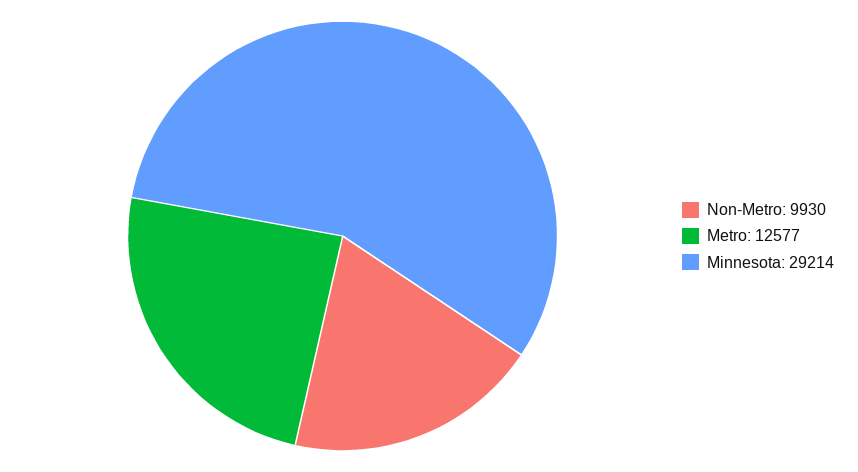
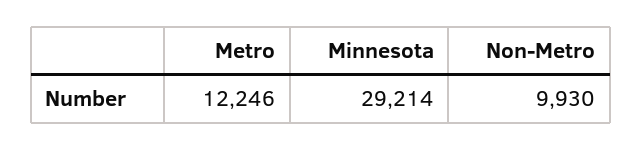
  {
    "Non-Metro": 9930,
-   "Metro": 12577,
+   "Metro": 12246,
    "Minnesota": 29214
  }

